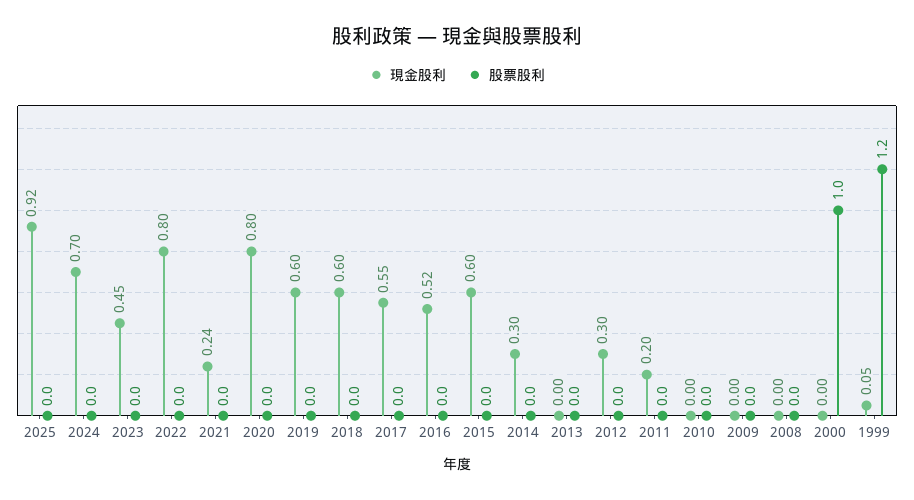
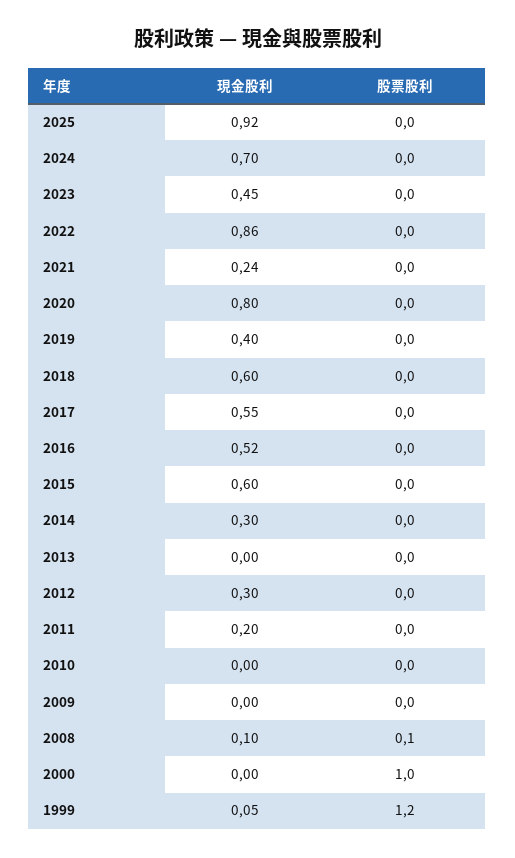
  {
    "現金股利": {
      "2025": 0.92,
      "2024": 0.7,
      "2023": 0.45,
-     "2022": 0.8,
+     "2022": 0.86,
      "2021": 0.24,
      "2020": 0.8,
-     "2019": 0.6,
+     "2019": 0.4,
      "2018": 0.6,
      "2017": 0.55,
      "2016": 0.52,
      "2015": 0.6,
      "2014": 0.3,
      "2013": 0,
      "2012": 0.3,
      "2011": 0.2,
      "2010": 0,
      "2009": 0,
-     "2008": 0,
+     "2008": 0.1,
      "2000": 0,
      "1999": 0.05
    },
    "股票股利": {
      "2025": 0,
      "2024": 0,
      "2023": 0,
      "2022": 0,
      "2021": 0,
      "2020": 0,
      "2019": 0,
      "2018": 0,
      "2017": 0,
      "2016": 0,
      "2015": 0,
      "2014": 0,
      "2013": 0,
      "2012": 0,
      "2011": 0,
      "2010": 0,
      "2009": 0,
-     "2008": 0,
+     "2008": 0.1,
      "2000": 1,
      "1999": 1.2
    }
  }

